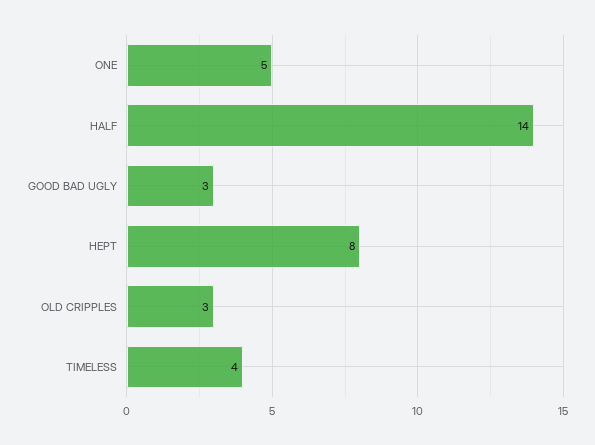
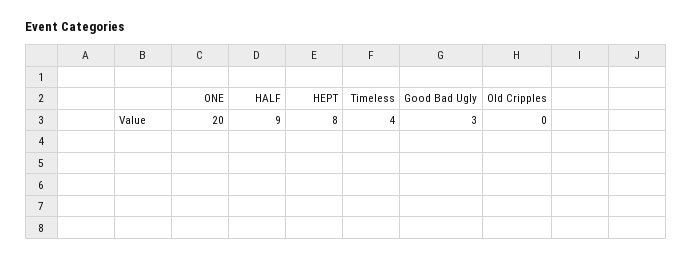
  {
-   "ONE": 5,
+   "ONE": 20,
-   "HALF": 14,
+   "HALF": 9,
    "GOOD BAD UGLY": 3,
    "HEPT": 8,
-   "OLD CRIPPLES": 3,
+   "OLD CRIPPLES": 0,
    "TIMELESS": 4
  }

